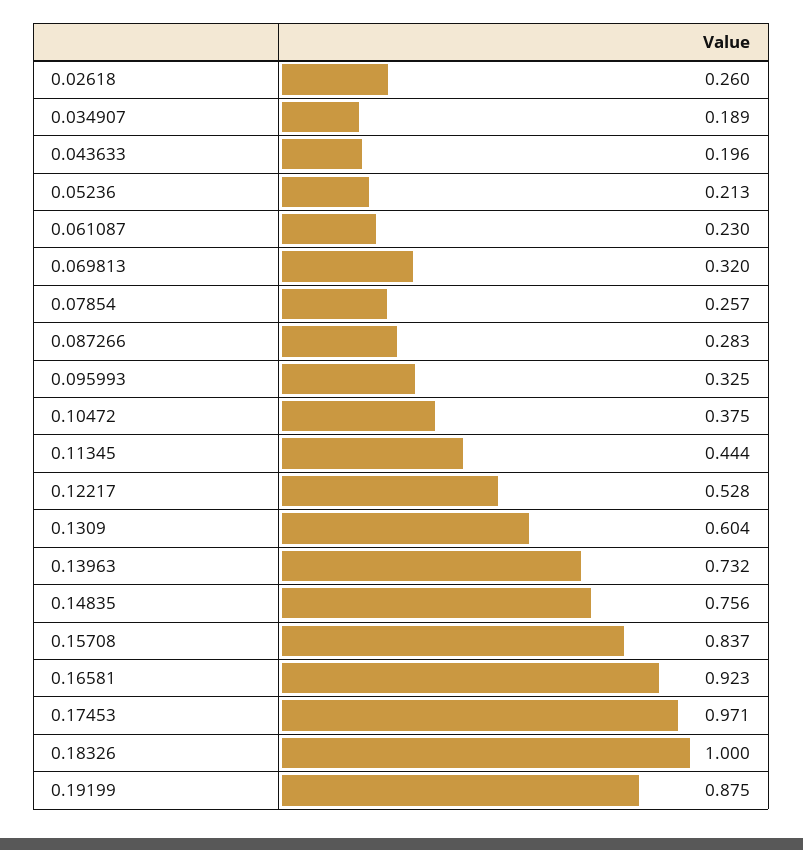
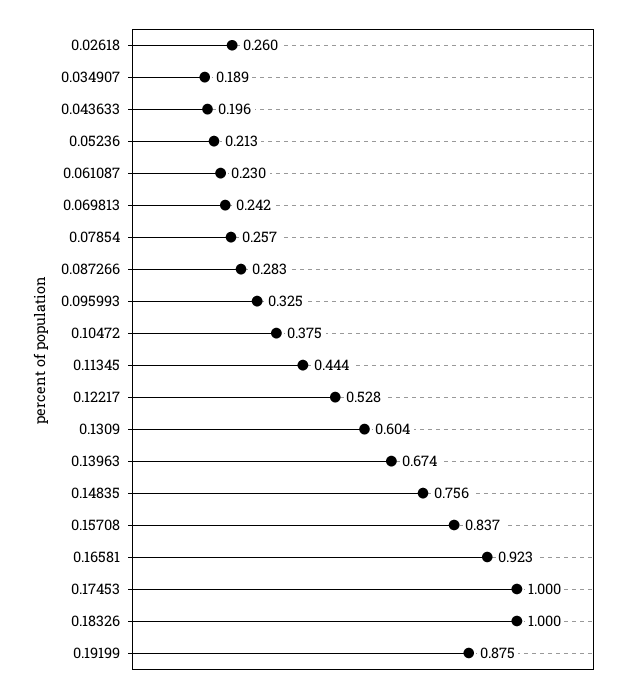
  {
    "0.02618": 0.26,
    "0.034907": 0.189,
    "0.043633": 0.196,
    "0.05236": 0.213,
    "0.061087": 0.23,
-   "0.069813": 0.32,
+   "0.069813": 0.242,
    "0.07854": 0.257,
    "0.087266": 0.283,
    "0.095993": 0.325,
    "0.10472": 0.375,
    "0.11345": 0.444,
    "0.12217": 0.528,
    "0.1309": 0.604,
-   "0.13963": 0.732,
+   "0.13963": 0.674,
    "0.14835": 0.756,
    "0.15708": 0.837,
    "0.16581": 0.923,
-   "0.17453": 0.971,
+   "0.17453": 1,
    "0.18326": 1,
    "0.19199": 0.875
  }

